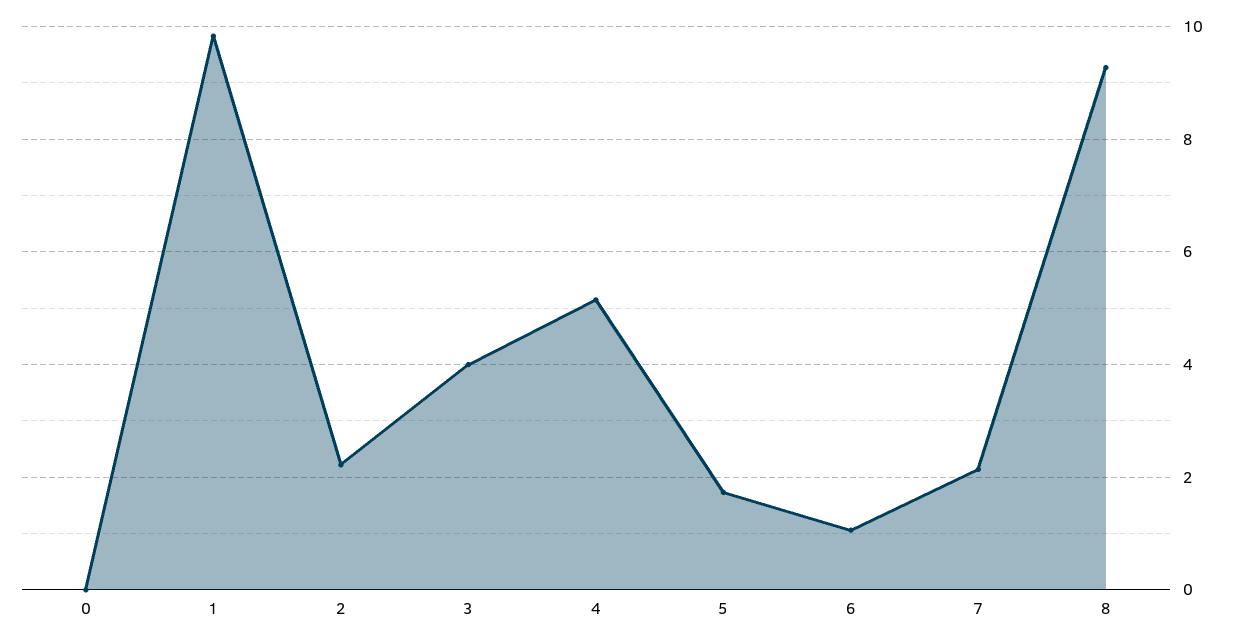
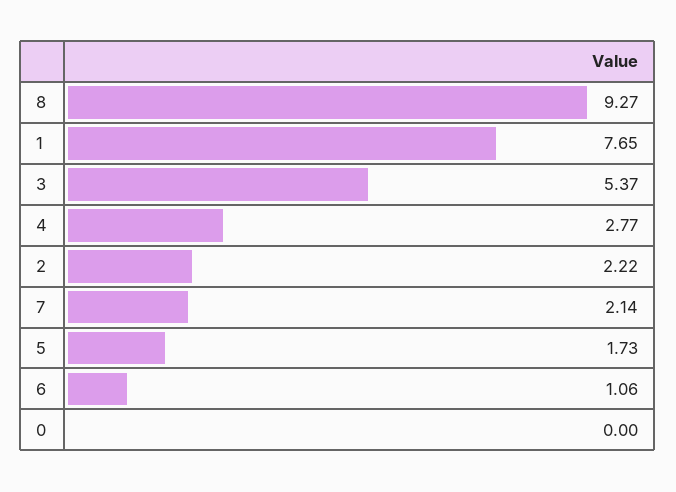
  {
    "0": 0,
-   "1": 9.8,
+   "1": 7.65,
    "2": 2.22,
-   "3": 4,
+   "3": 5.37,
-   "4": 5.2,
+   "4": 2.77,
    "5": 1.73,
    "6": 1.06,
    "7": 2.14,
    "8": 9.27
  }

